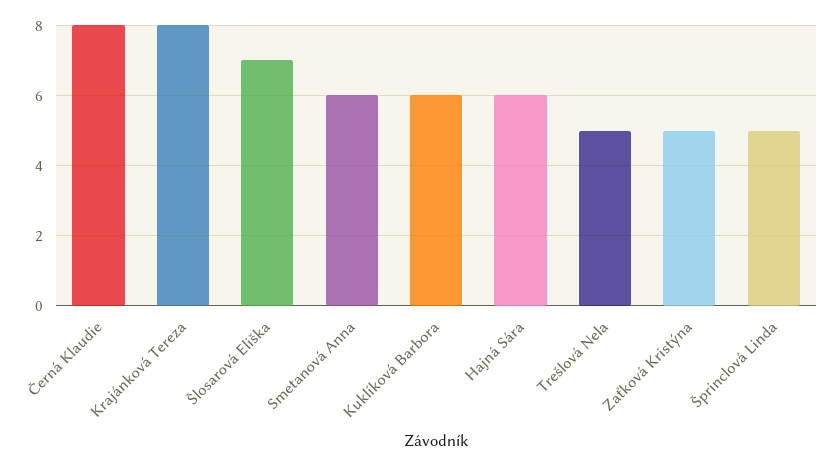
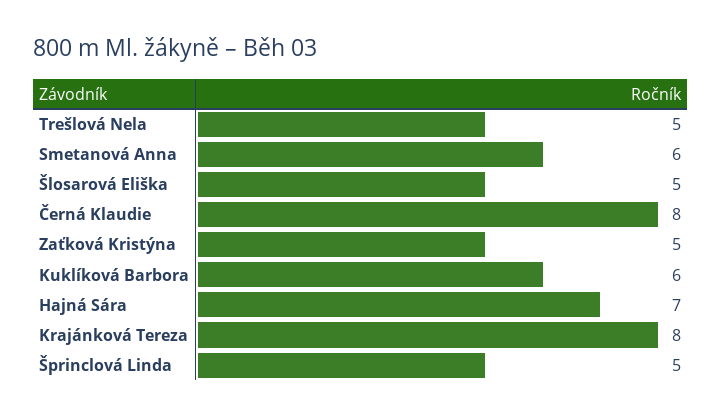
  {
    "Černá Klaudie": 8,
    "Krajánková Tereza": 8,
-   "Šlosarová Eliška": 7,
+   "Šlosarová Eliška": 5,
    "Smetanová Anna": 6,
    "Kuklíková Barbora": 6,
-   "Hajná Sára": 6,
+   "Hajná Sára": 7,
    "Trešlová Nela": 5,
    "Zaťková Kristýna": 5,
    "Šprinclová Linda": 5
  }

